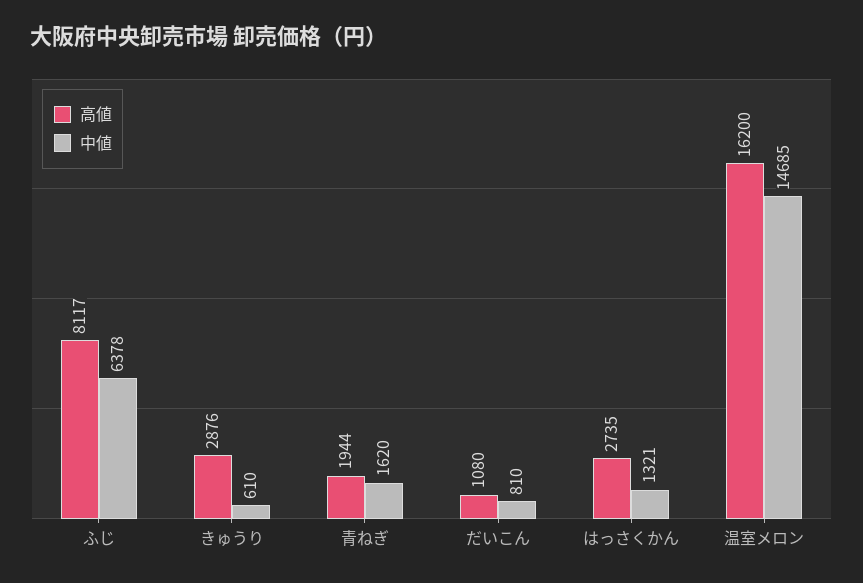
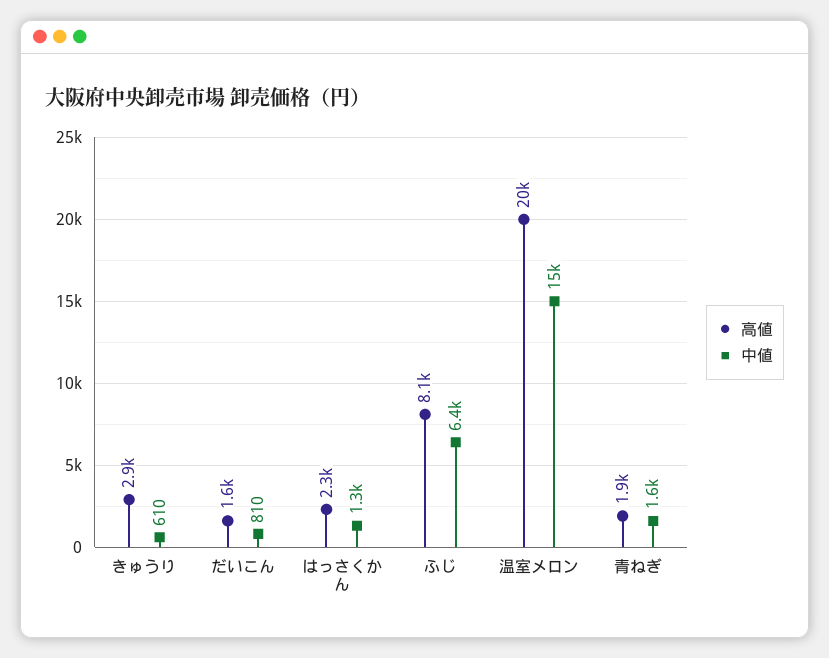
  {
    "高値": {
      "ふじ": 8117,
      "きゅうり": 2876,
      "青ねぎ": 1944,
-     "だいこん": 1080,
+     "だいこん": 1600,
-     "はっさくかん": 2735,
+     "はっさくかん": 2300,
-     "温室メロン": 16200
+     "温室メロン": 20000
    },
    "中値": {
      "ふじ": 6378,
      "きゅうり": 610,
      "青ねぎ": 1620,
      "だいこん": 810,
      "はっさくかん": 1321,
      "温室メロン": 14685
    }
  }

